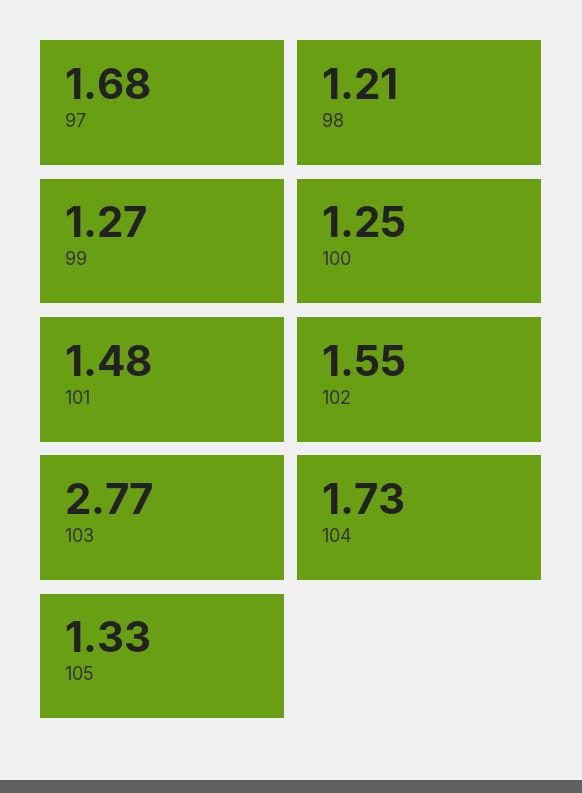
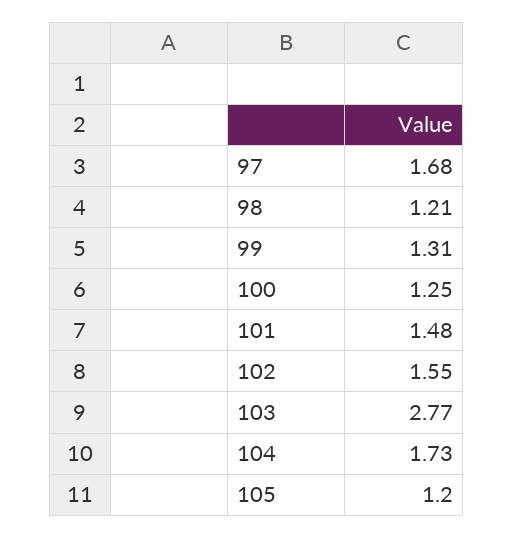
  {
    "97": 1.68,
    "98": 1.21,
-   "99": 1.27,
+   "99": 1.31,
    "100": 1.25,
    "101": 1.48,
    "102": 1.55,
    "103": 2.77,
    "104": 1.73,
-   "105": 1.33
+   "105": 1.2
  }

